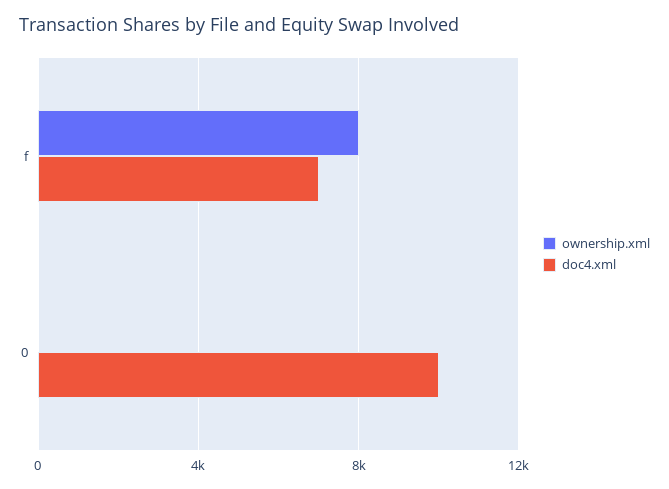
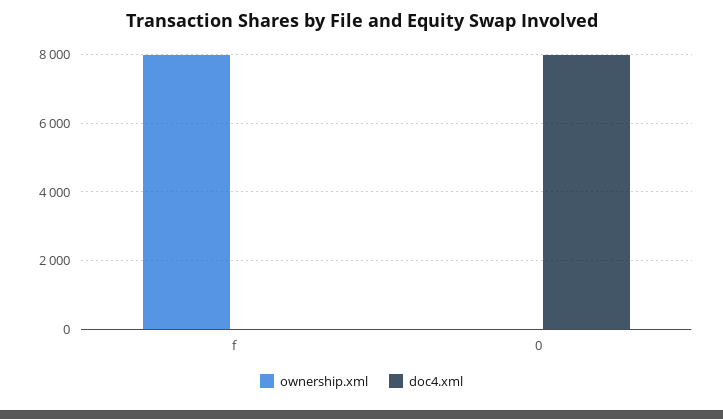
  {
    "ownership.xml": {
      "f": 8000,
      "0": 0
    },
    "doc4.xml": {
-     "f": 7000,
+     "f": 0,
-     "0": 10000
+     "0": 8000
    }
  }

